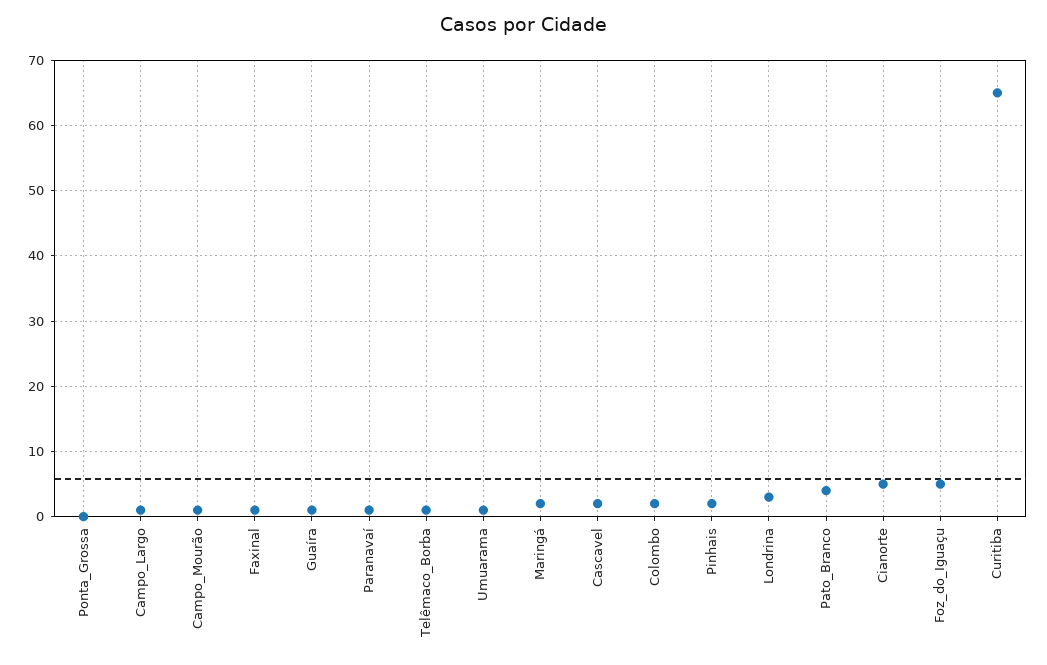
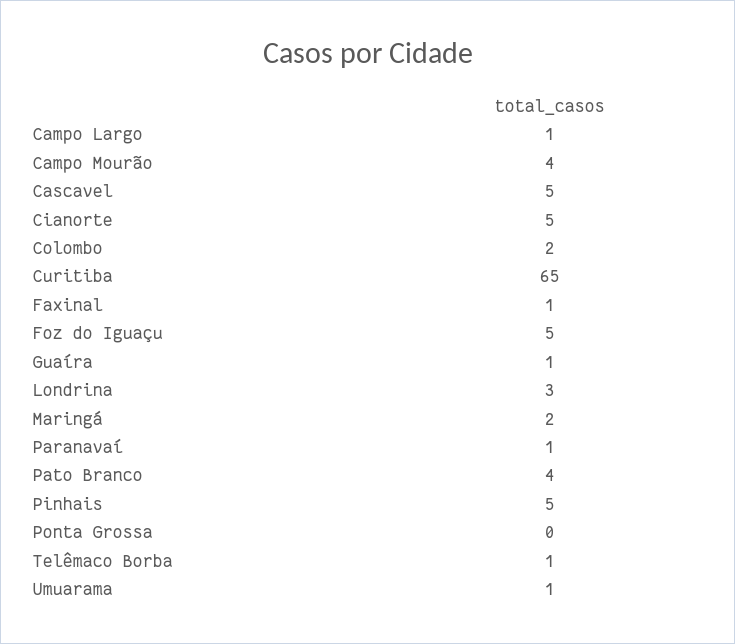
  {
    "Ponta_Grossa": 0,
    "Campo_Largo": 1,
-   "Campo_Mourão": 1,
+   "Campo_Mourão": 4,
    "Faxinal": 1,
    "Guaíra": 1,
    "Paranavaí": 1,
    "Telêmaco_Borba": 1,
    "Umuarama": 1,
    "Maringá": 2,
-   "Cascavel": 2,
+   "Cascavel": 5,
    "Colombo": 2,
-   "Pinhais": 2,
+   "Pinhais": 5,
    "Londrina": 3,
    "Pato_Branco": 4,
    "Cianorte": 5,
    "Foz_do_Iguaçu": 5,
    "Curitiba": 65
  }

